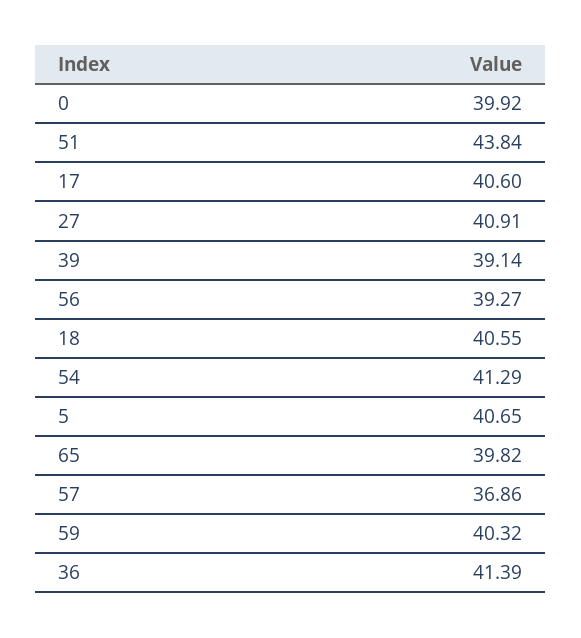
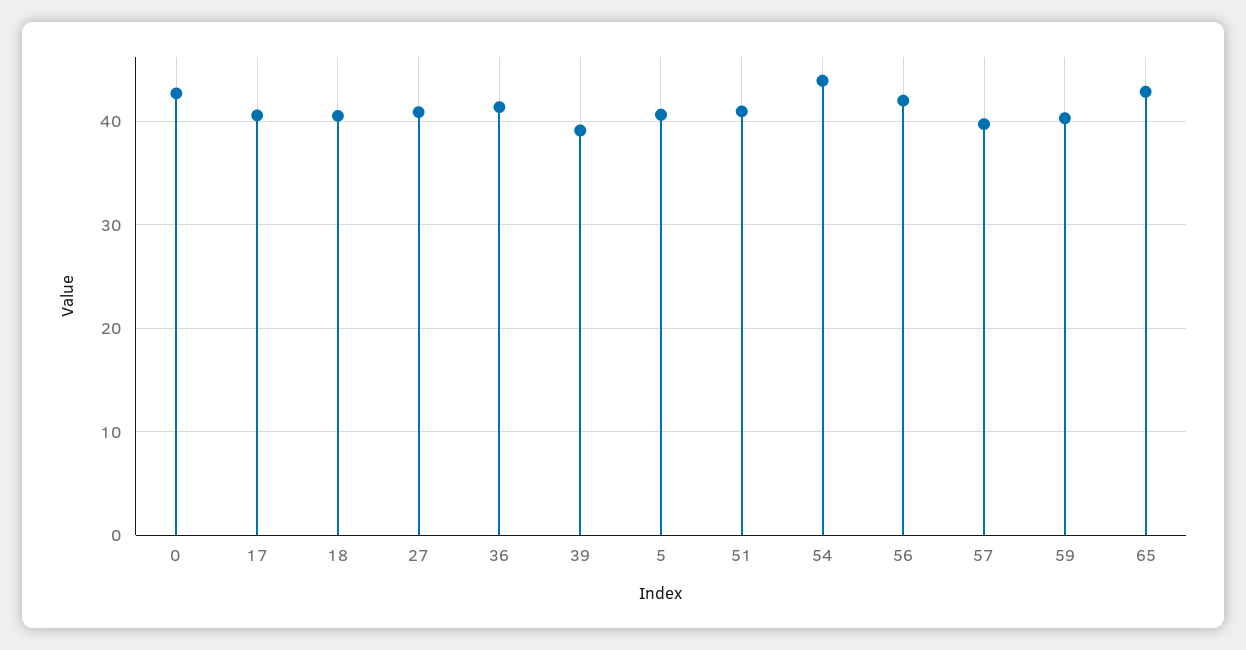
  {
-   "0": 39.92,
+   "0": 43,
-   "51": 43.84,
+   "51": 41,
    "17": 40.6,
    "27": 40.91,
    "39": 39.14,
-   "56": 39.27,
+   "56": 42,
    "18": 40.55,
-   "54": 41.29,
+   "54": 44,
    "5": 40.65,
-   "65": 39.82,
+   "65": 43,
-   "57": 36.86,
+   "57": 40,
    "59": 40.32,
    "36": 41.39
  }

